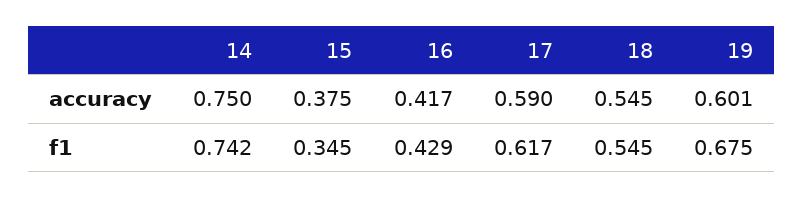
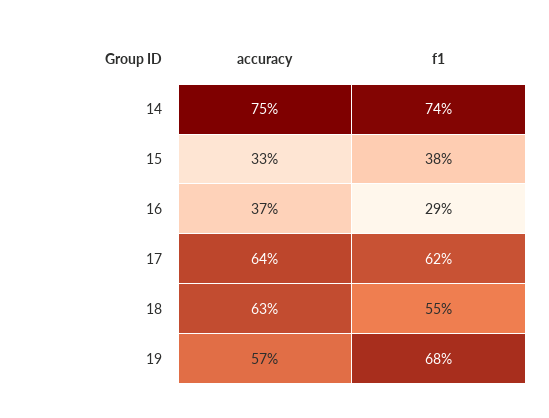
  {
    "14": {
      "accuracy": 0.75,
      "f1": 0.742
    },
    "15": {
-     "accuracy": 0.375,
+     "accuracy": 0.33,
-     "f1": 0.345
+     "f1": 0.38
    },
    "16": {
-     "accuracy": 0.417,
+     "accuracy": 0.37,
-     "f1": 0.429
+     "f1": 0.29
    },
    "17": {
-     "accuracy": 0.59,
+     "accuracy": 0.64,
      "f1": 0.617
    },
    "18": {
-     "accuracy": 0.545,
+     "accuracy": 0.63,
      "f1": 0.545
    },
    "19": {
-     "accuracy": 0.601,
+     "accuracy": 0.57,
      "f1": 0.675
    }
  }

